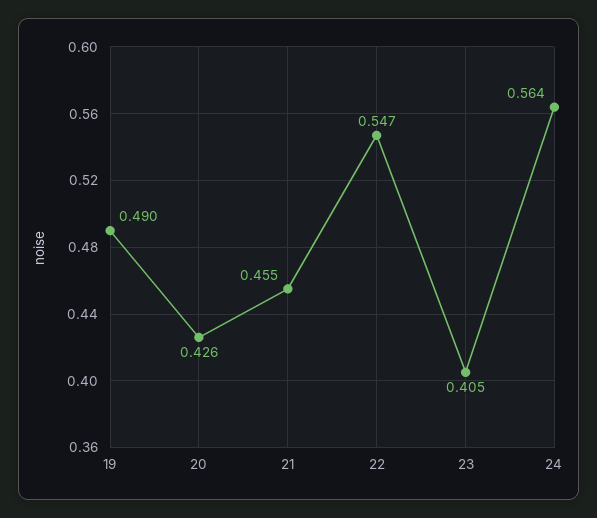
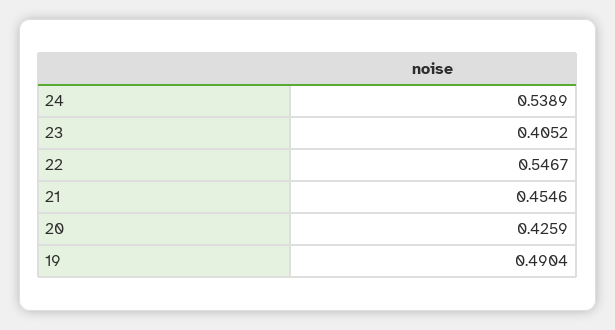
  {
    "19": 0.4904,
    "20": 0.4259,
    "21": 0.4546,
    "22": 0.5467,
    "23": 0.4052,
-   "24": 0.564
+   "24": 0.5389
  }

